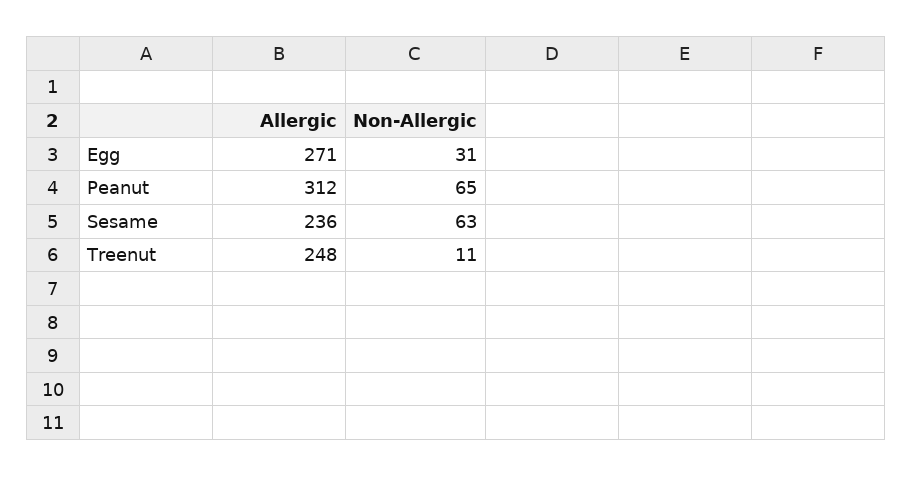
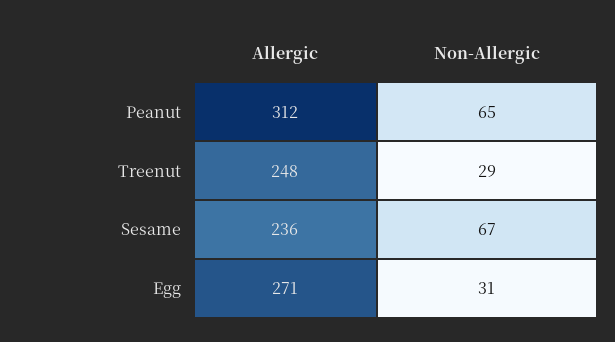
  {
    "Allergic": {
      "Egg": 271,
      "Peanut": 312,
      "Sesame": 236,
      "Treenut": 248
    },
    "Non-Allergic": {
      "Egg": 31,
      "Peanut": 65,
-     "Sesame": 63,
+     "Sesame": 67,
-     "Treenut": 11
+     "Treenut": 29
    }
  }

